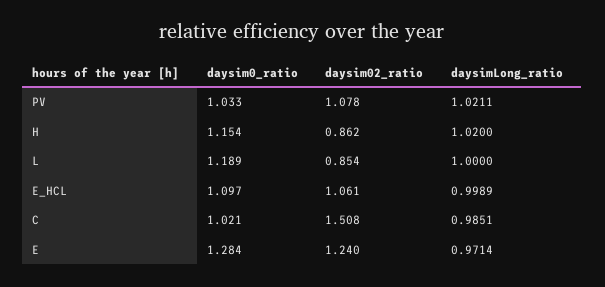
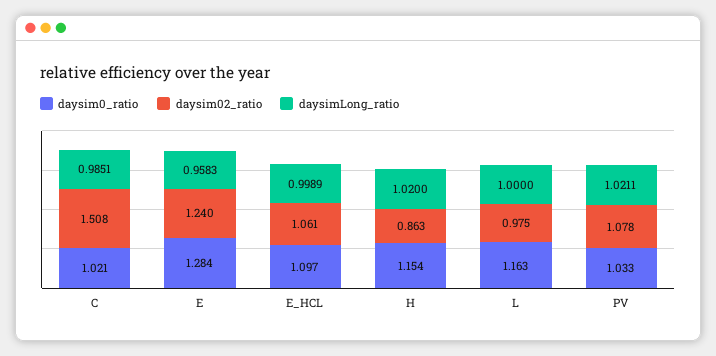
  {
    "daysim0_ratio": {
      "PV": 1.033,
      "H": 1.154,
-     "L": 1.189,
+     "L": 1.163,
      "E_HCL": 1.097,
      "C": 1.021,
      "E": 1.284
    },
    "daysim02_ratio": {
      "PV": 1.078,
-     "H": 0.862,
+     "H": 0.863,
-     "L": 0.854,
+     "L": 0.975,
      "E_HCL": 1.061,
      "C": 1.508,
      "E": 1.24
    },
    "daysimLong_ratio": {
      "PV": 1.0211,
      "H": 1.02,
      "L": 1,
      "E_HCL": 0.9989,
      "C": 0.9851,
-     "E": 0.9714
+     "E": 0.9583
    }
  }

